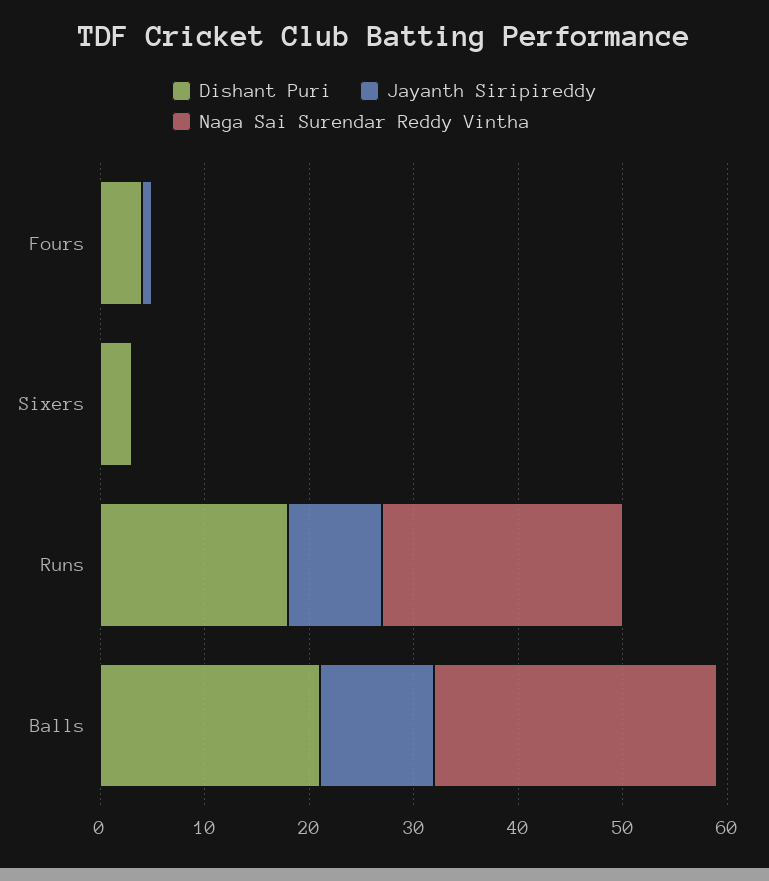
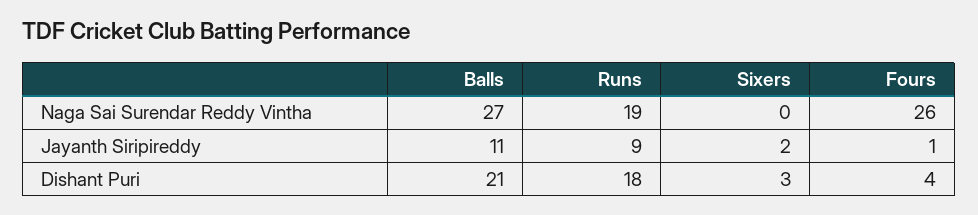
  {
    "Dishant Puri": {
      "Fours": 4,
      "Sixers": 3,
      "Runs": 18,
      "Balls": 21
    },
    "Jayanth Siripireddy": {
      "Fours": 1,
-     "Sixers": 0,
+     "Sixers": 2,
      "Runs": 9,
      "Balls": 11
    },
    "Naga Sai Surendar Reddy Vintha": {
-     "Fours": 0,
+     "Fours": 26,
      "Sixers": 0,
-     "Runs": 23,
+     "Runs": 19,
      "Balls": 27
    }
  }

